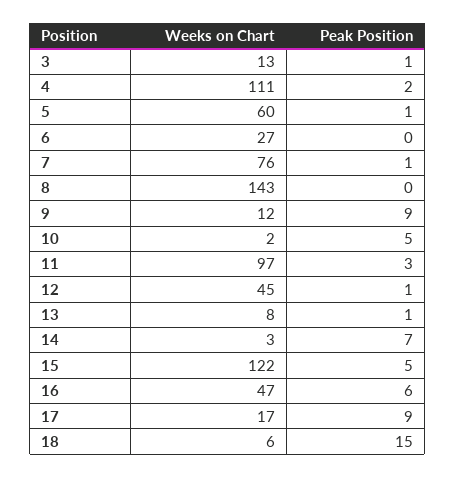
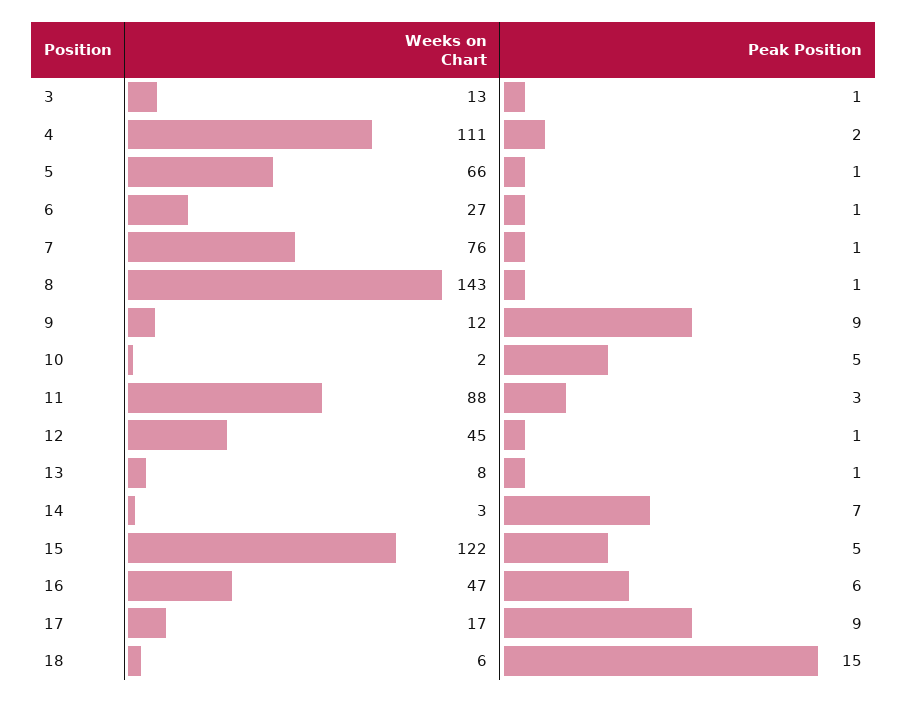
  {
    "Weeks on Chart": {
      "3": 13,
      "4": 111,
-     "5": 60,
+     "5": 66,
      "6": 27,
      "7": 76,
      "8": 143,
      "9": 12,
      "10": 2,
-     "11": 97,
+     "11": 88,
      "12": 45,
      "13": 8,
      "14": 3,
      "15": 122,
      "16": 47,
      "17": 17,
      "18": 6
    },
    "Peak Position": {
      "3": 1,
      "4": 2,
      "5": 1,
-     "6": 0,
+     "6": 1,
      "7": 1,
-     "8": 0,
+     "8": 1,
      "9": 9,
      "10": 5,
      "11": 3,
      "12": 1,
      "13": 1,
      "14": 7,
      "15": 5,
      "16": 6,
      "17": 9,
      "18": 15
    }
  }

